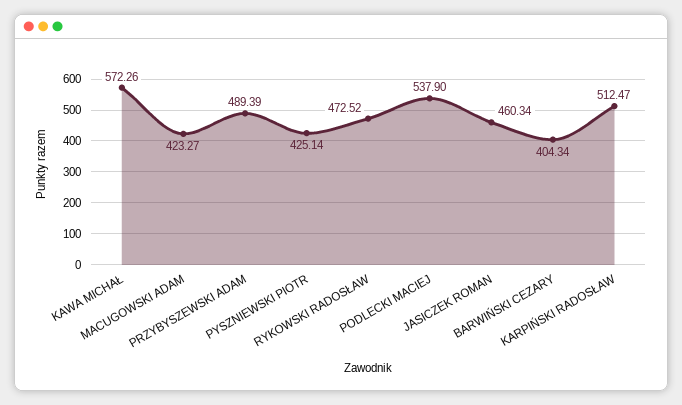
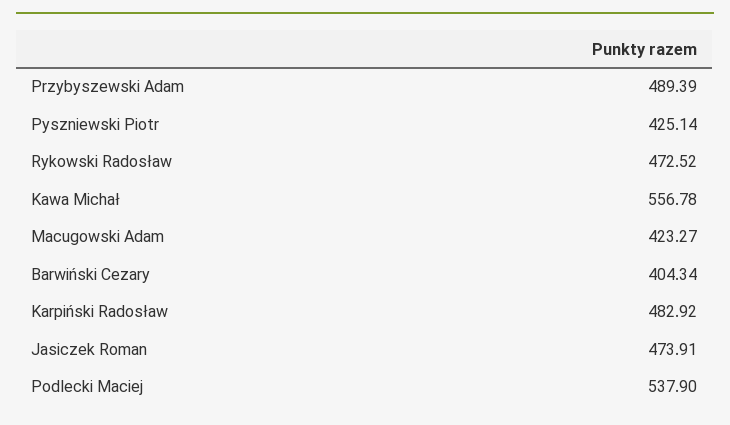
  {
-   "KAWA MICHAŁ": 572.26,
+   "KAWA MICHAŁ": 556.78,
    "MACUGOWSKI ADAM": 423.27,
    "PRZYBYSZEWSKI ADAM": 489.39,
    "PYSZNIEWSKI PIOTR": 425.14,
    "RYKOWSKI RADOSŁAW": 472.52,
    "PODLECKI MACIEJ": 537.9,
-   "JASICZEK ROMAN": 460.34,
+   "JASICZEK ROMAN": 473.91,
    "BARWIŃSKI CEZARY": 404.34,
-   "KARPIŃSKI RADOSŁAW": 512.47
+   "KARPIŃSKI RADOSŁAW": 482.92
  }

